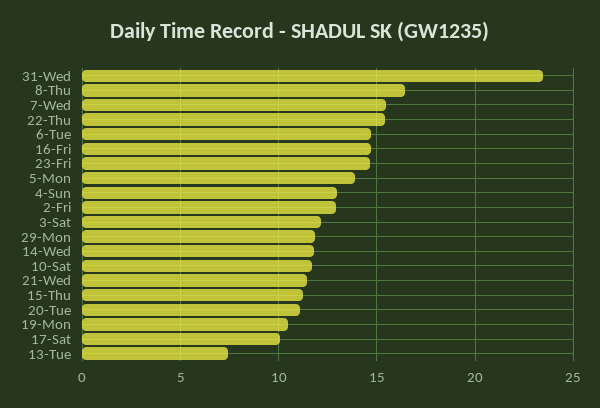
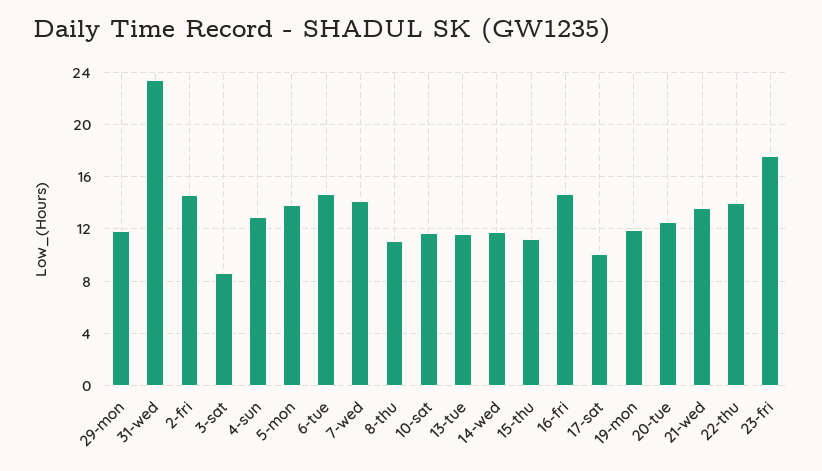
  {
    "31-Wed": 23.5,
-   "8-Thu": 16.5,
+   "8-Thu": 11,
-   "7-Wed": 15.5,
+   "7-Wed": 14,
-   "22-Thu": 15.5,
+   "22-Thu": 14,
    "6-Tue": 14.5,
    "16-Fri": 14.5,
-   "23-Fri": 14.5,
+   "23-Fri": 17.5,
    "5-Mon": 14,
    "4-Sun": 13,
-   "2-Fri": 13,
+   "2-Fri": 14.5,
-   "3-Sat": 12,
+   "3-Sat": 8.5,
    "29-Mon": 12,
    "14-Wed": 12,
    "10-Sat": 11.5,
-   "21-Wed": 11.5,
+   "21-Wed": 13.5,
    "15-Thu": 11,
-   "20-Tue": 11,
+   "20-Tue": 12.5,
-   "19-Mon": 10.5,
+   "19-Mon": 12,
    "17-Sat": 10,
-   "13-Tue": 7.5
+   "13-Tue": 11.5
  }

